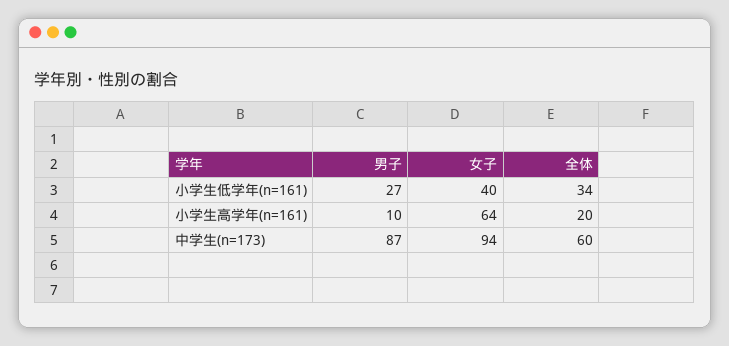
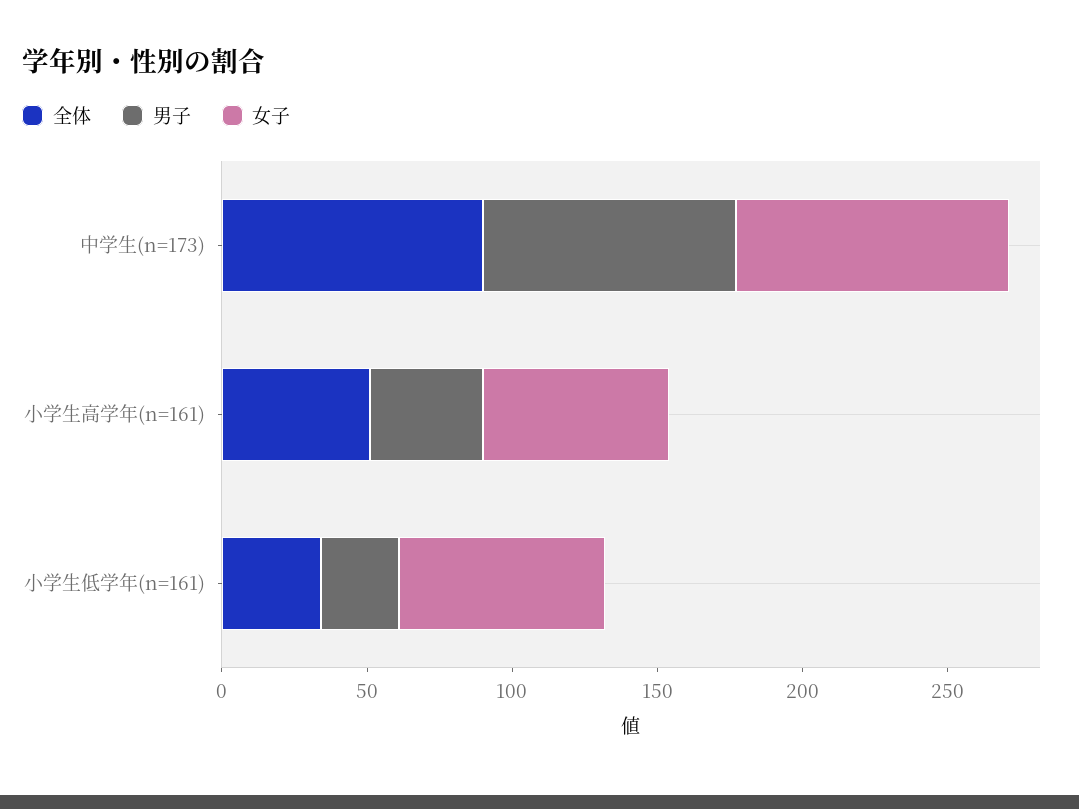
  {
    "男子": {
      "小学生低学年(n=161)": 27,
-     "小学生高学年(n=161)": 10,
+     "小学生高学年(n=161)": 40,
      "中学生(n=173)": 87
    },
    "女子": {
-     "小学生低学年(n=161)": 40,
+     "小学生低学年(n=161)": 70,
      "小学生高学年(n=161)": 64,
      "中学生(n=173)": 94
    },
    "全体": {
      "小学生低学年(n=161)": 34,
-     "小学生高学年(n=161)": 20,
+     "小学生高学年(n=161)": 50,
-     "中学生(n=173)": 60
+     "中学生(n=173)": 90
    }
  }

